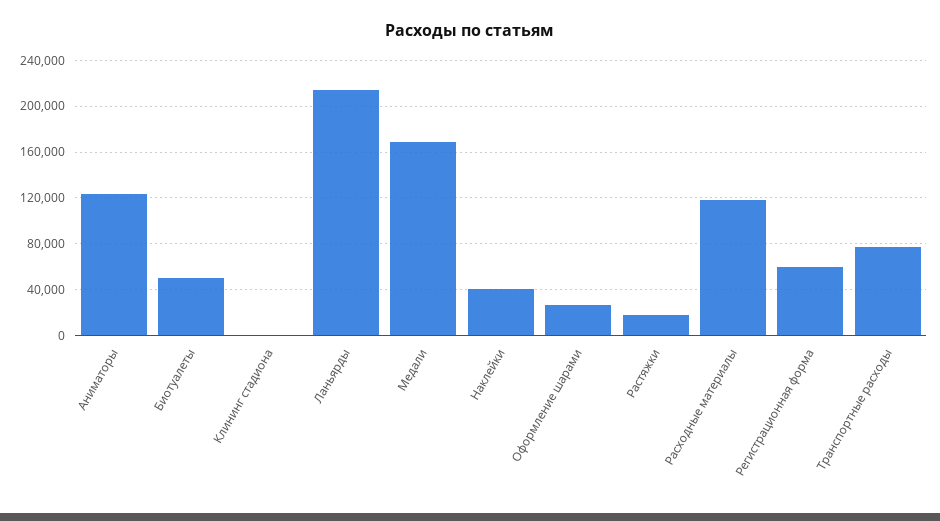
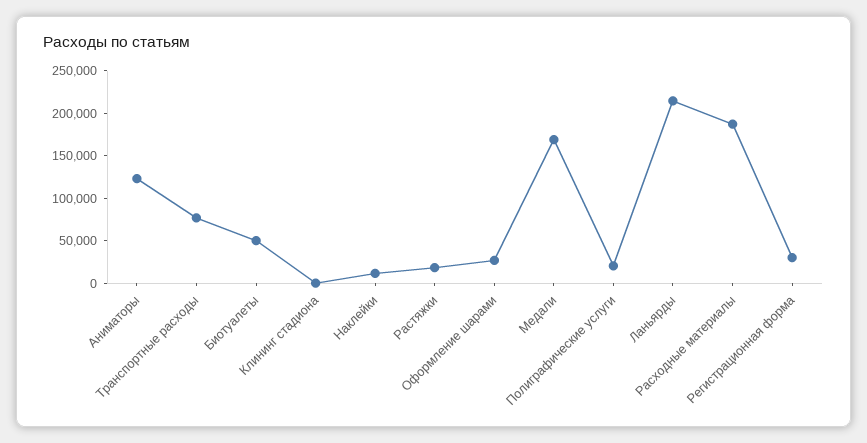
  {
    "Аниматоры": 120000,
    "Биотуалеты": 50000,
    "Клининг стадиона": 0,
    "Ланьярды": 210000,
    "Медали": 170000,
-   "Наклейки": 40000,
+   "Наклейки": 10000,
    "Оформление шарами": 30000,
    "Растяжки": 20000,
-   "Расходные материалы": 120000,
+   "Расходные материалы": 190000,
-   "Регистрационная форма": 60000,
+   "Регистрационная форма": 30000,
-   "Транспортные расходы": 80000
+   "Транспортные расходы": 80000,
+   "Полиграфические услуги": 20000
  }

